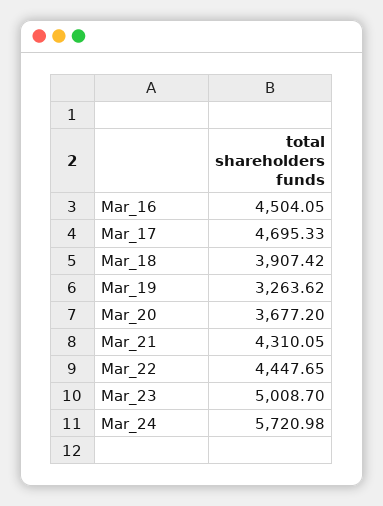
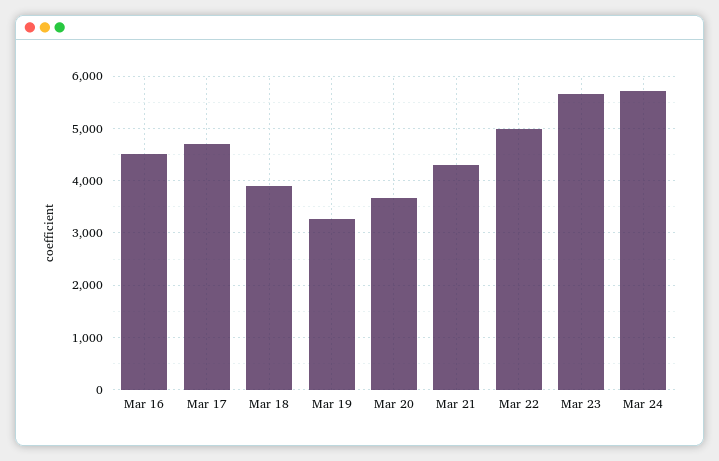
  {
    "Mar_16": 4504.05,
    "Mar_17": 4695.33,
    "Mar_18": 3907.42,
    "Mar_19": 3263.62,
    "Mar_20": 3677.2,
    "Mar_21": 4310.05,
-   "Mar_22": 4447.65,
+   "Mar_22": 5000,
-   "Mar_23": 5008.7,
+   "Mar_23": 5600,
    "Mar_24": 5720.98
  }

